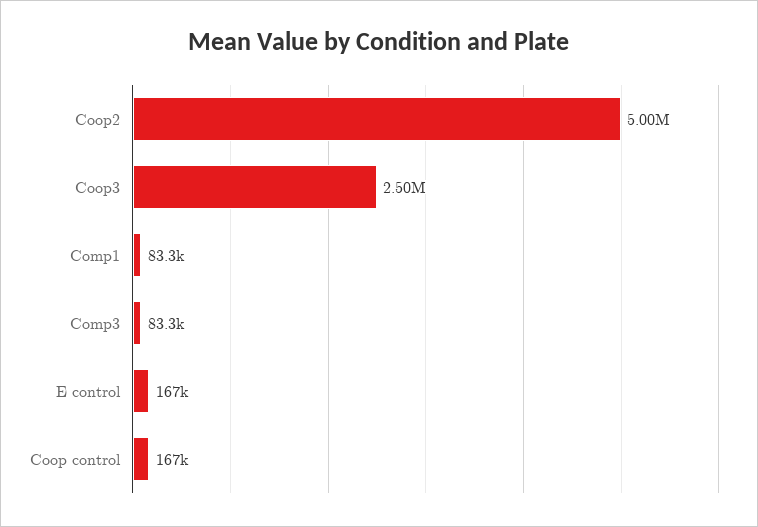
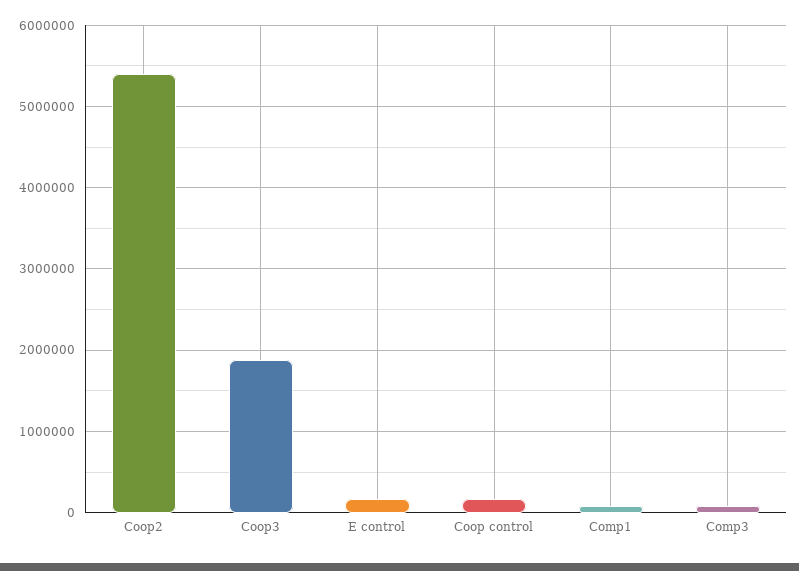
  {
-   "Coop2": 5000000,
+   "Coop2": 5400000,
-   "Coop3": 2500000,
+   "Coop3": 1900000,
    "Comp1": 83300,
    "Comp3": 83300,
    "E control": 167000,
    "Coop control": 167000
  }

